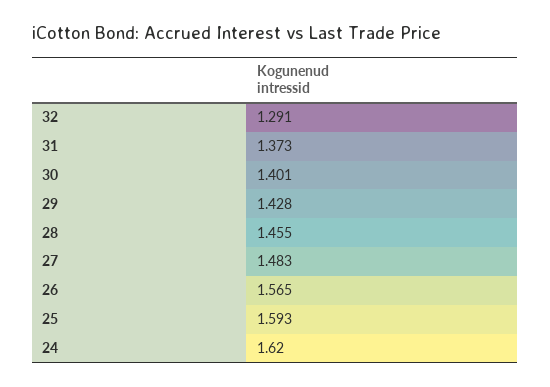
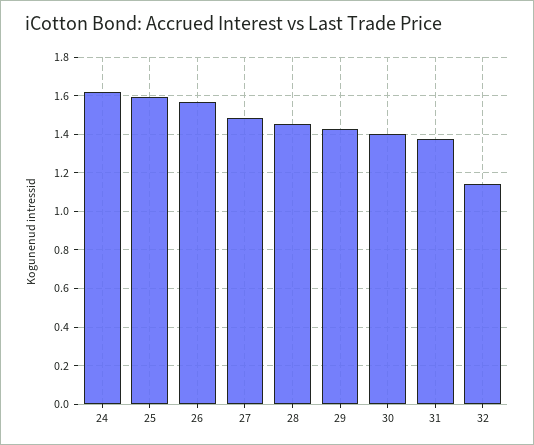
  {
-   "32": 1.291,
+   "32": 1.15,
    "31": 1.373,
    "30": 1.401,
    "29": 1.428,
    "28": 1.455,
    "27": 1.483,
    "26": 1.565,
    "25": 1.593,
    "24": 1.62
  }

